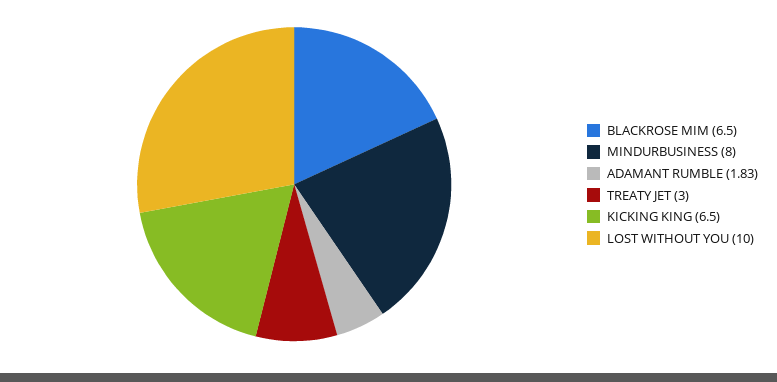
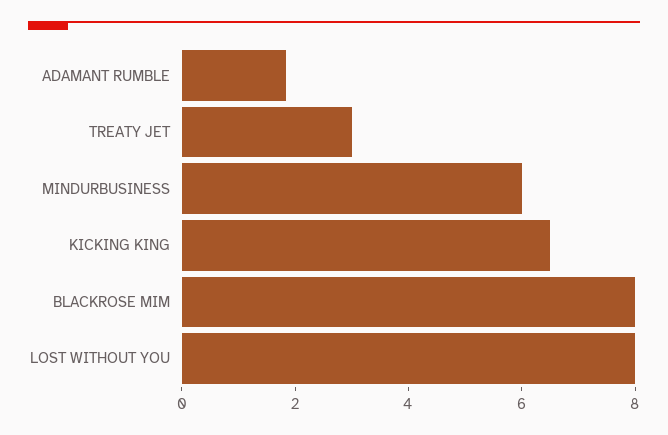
  {
-   "BLACKROSE MIM": 6.5,
+   "BLACKROSE MIM": 8,
-   "MINDURBUSINESS": 8,
+   "MINDURBUSINESS": 6,
    "ADAMANT RUMBLE": 1.83,
    "TREATY JET": 3,
    "KICKING KING": 6.5,
-   "LOST WITHOUT YOU": 10
+   "LOST WITHOUT YOU": 8
  }

